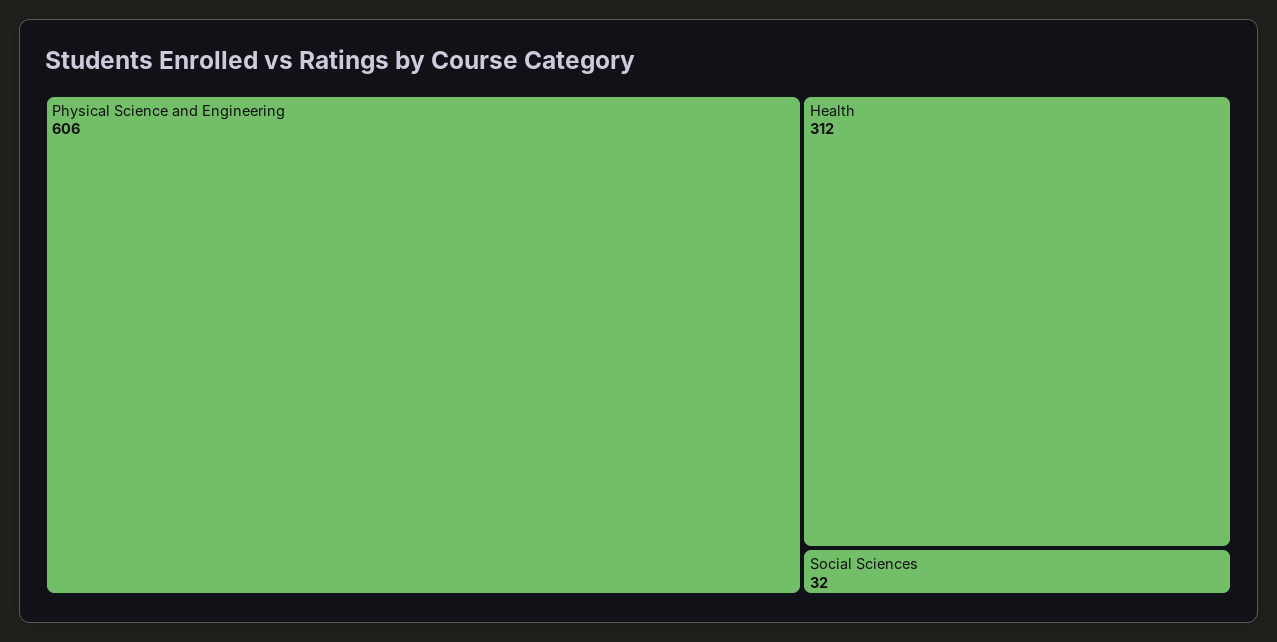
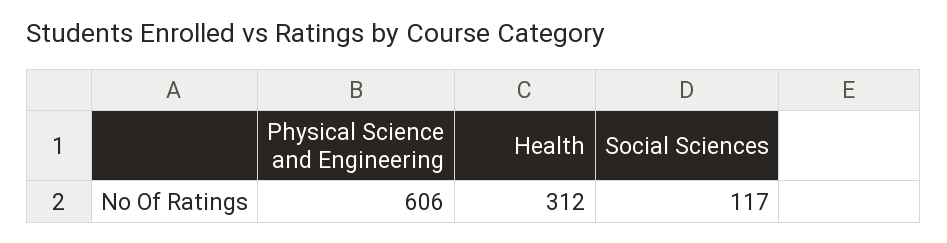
  {
    "Physical Science and Engineering": 606,
    "Health": 312,
-   "Social Sciences": 32
+   "Social Sciences": 117
  }

